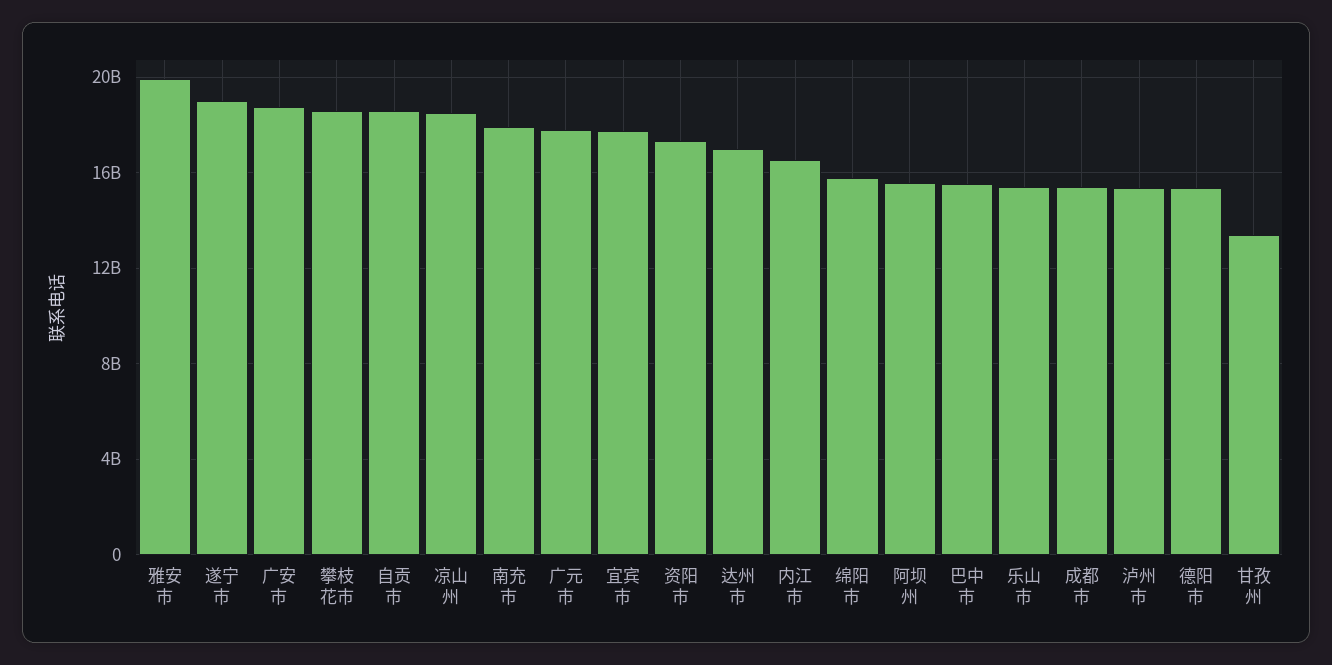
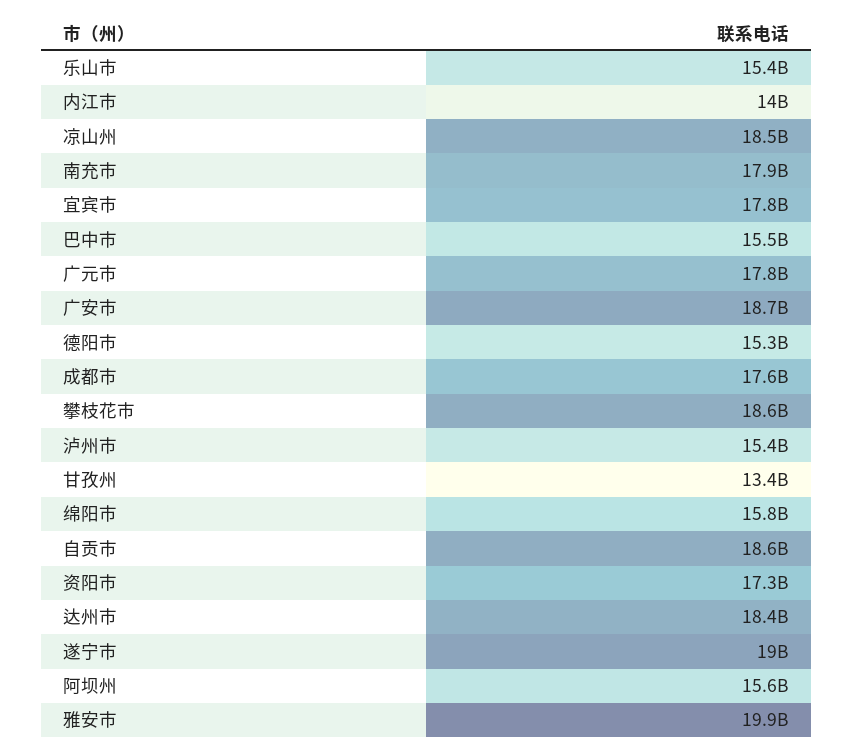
  {
    "雅安市": 19900000000,
    "遂宁市": 19000000000,
    "广安市": 18700000000,
    "攀枝花市": 18600000000,
    "自贡市": 18600000000,
    "凉山州": 18500000000,
    "南充市": 17900000000,
    "广元市": 17800000000,
    "宜宾市": 17800000000,
    "资阳市": 17300000000,
-   "达州市": 17000000000,
+   "达州市": 18400000000,
-   "内江市": 16500000000,
+   "内江市": 14000000000,
    "绵阳市": 15800000000,
    "阿坝州": 15600000000,
    "巴中市": 15500000000,
    "乐山市": 15400000000,
-   "成都市": 15500000000,
+   "成都市": 17600000000,
    "泸州市": 15400000000,
    "德阳市": 15300000000,
    "甘孜州": 13400000000
  }

